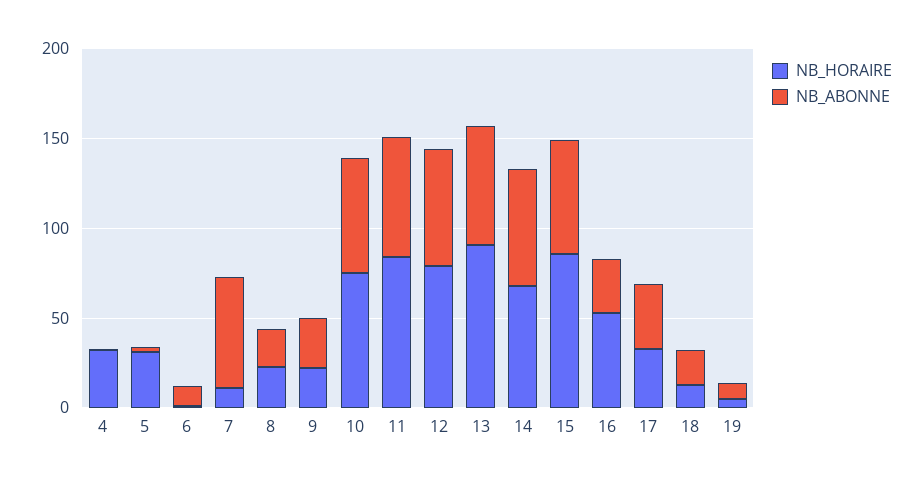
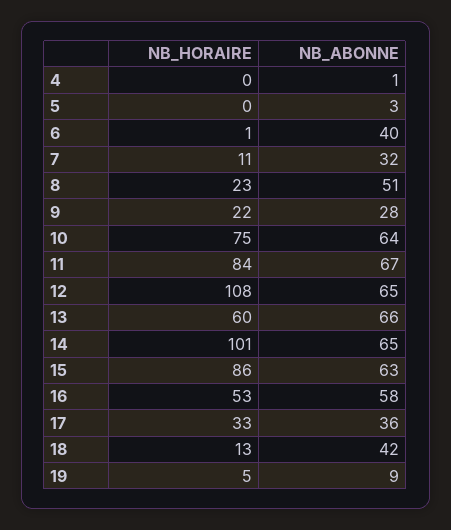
  {
    "NB_HORAIRE": {
-     "4": 30,
+     "4": 0,
-     "5": 30,
+     "5": 0,
      "6": 1,
      "7": 11,
      "8": 23,
      "9": 22,
      "10": 75,
      "11": 84,
-     "12": 80,
+     "12": 108,
-     "13": 90,
+     "13": 60,
-     "14": 70,
+     "14": 101,
      "15": 86,
      "16": 53,
      "17": 33,
      "18": 13,
      "19": 5
    },
    "NB_ABONNE": {
      "4": 1,
      "5": 3,
-     "6": 10,
+     "6": 40,
-     "7": 60,
+     "7": 32,
-     "8": 20,
+     "8": 51,
      "9": 28,
      "10": 64,
      "11": 67,
      "12": 65,
      "13": 66,
      "14": 65,
      "15": 63,
-     "16": 30,
+     "16": 58,
      "17": 36,
-     "18": 20,
+     "18": 42,
      "19": 9
    }
  }

